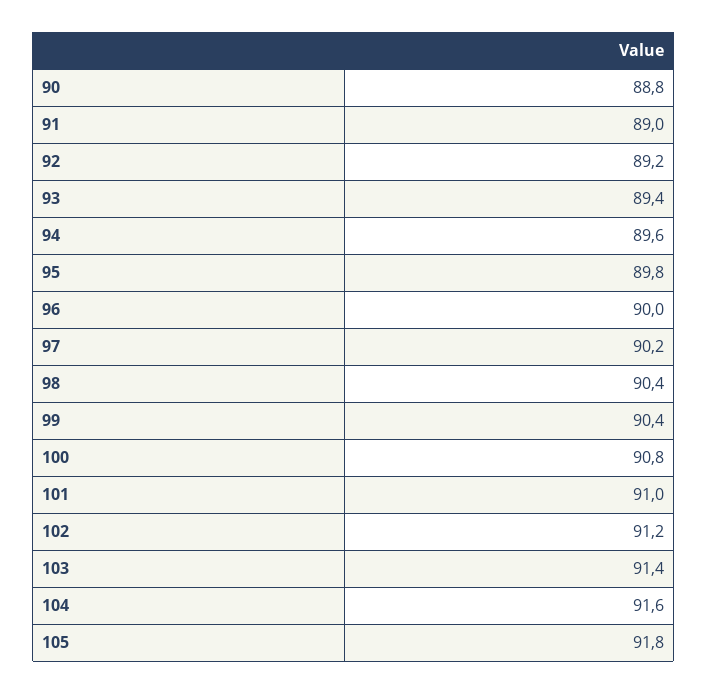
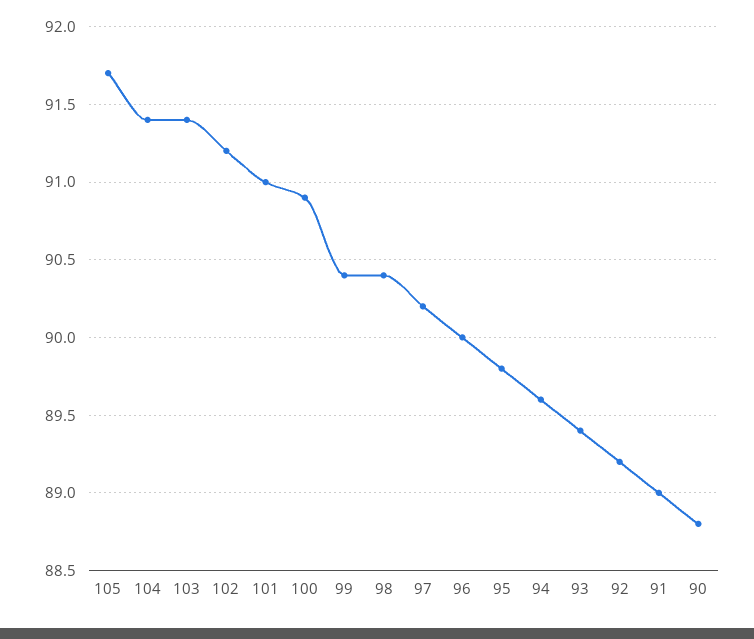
  {
    "90": 88.8,
    "91": 89,
    "92": 89.2,
    "93": 89.4,
    "94": 89.6,
    "95": 89.8,
    "96": 90,
    "97": 90.2,
    "98": 90.4,
    "99": 90.4,
-   "100": 90.8,
+   "100": 90.9,
    "101": 91,
    "102": 91.2,
    "103": 91.4,
-   "104": 91.6,
+   "104": 91.4,
-   "105": 91.8
+   "105": 91.7
  }

